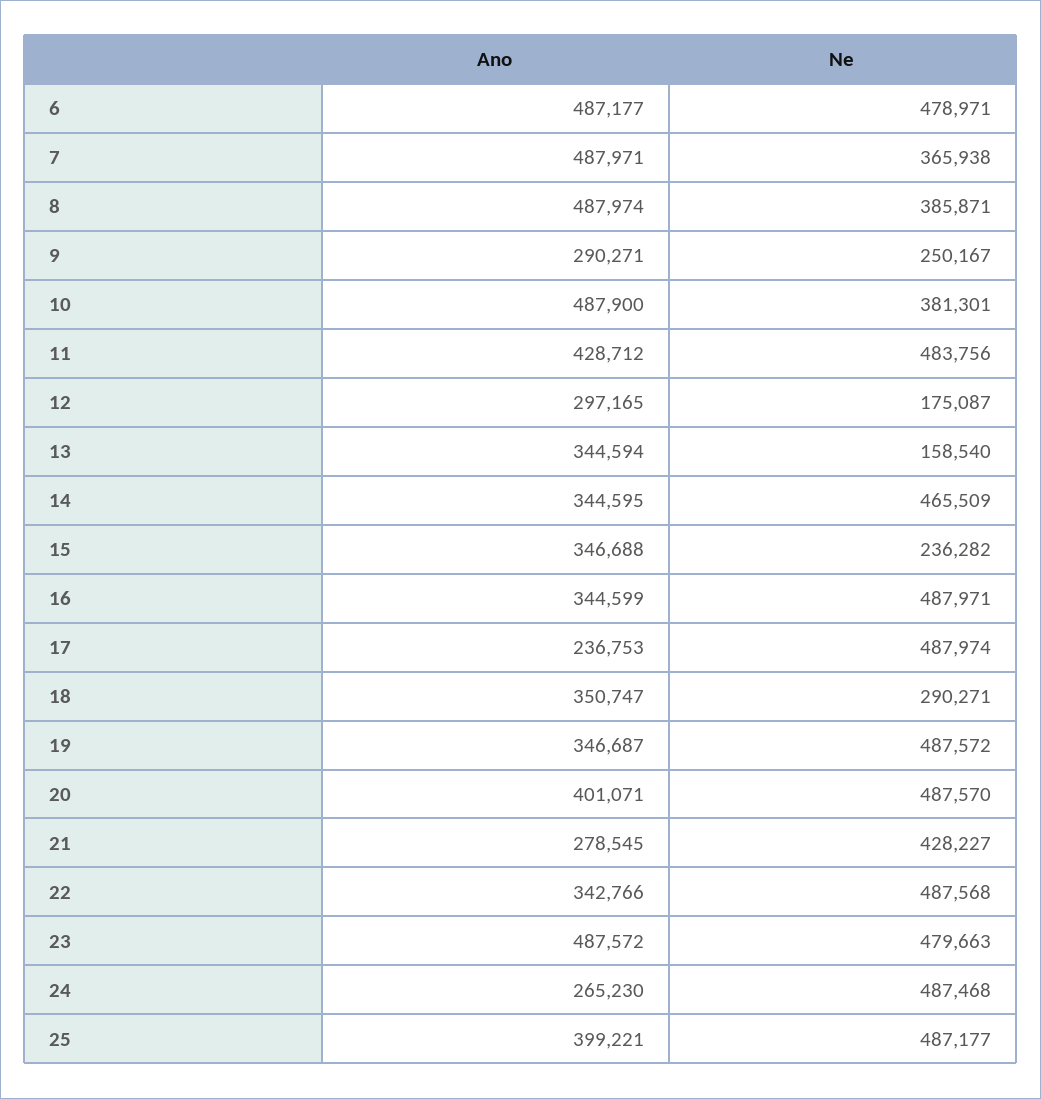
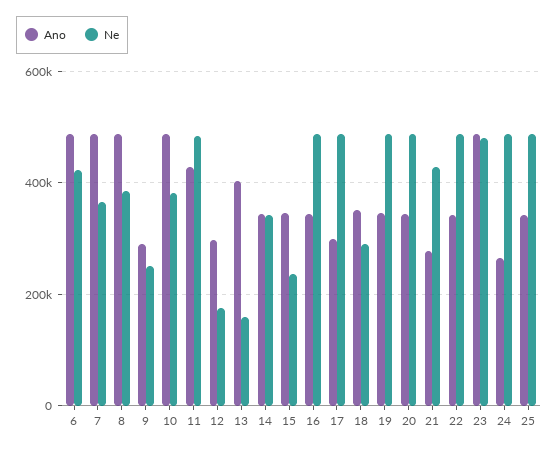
  {
    "Ano": {
      "6": 487177,
      "7": 487971,
      "8": 487974,
      "9": 290271,
      "10": 487900,
      "11": 428712,
      "12": 297165,
-     "13": 344594,
+     "13": 400000,
      "14": 344595,
      "15": 346688,
      "16": 344599,
-     "17": 236753,
+     "17": 300000,
      "18": 350747,
      "19": 346687,
-     "20": 401071,
+     "20": 340000,
      "21": 278545,
      "22": 342766,
      "23": 487572,
      "24": 265230,
-     "25": 399221
+     "25": 340000
    },
    "Ne": {
-     "6": 478971,
+     "6": 420000,
      "7": 365938,
      "8": 385871,
      "9": 250167,
      "10": 381301,
      "11": 483756,
      "12": 175087,
      "13": 158540,
-     "14": 465509,
+     "14": 340000,
      "15": 236282,
      "16": 487971,
      "17": 487974,
      "18": 290271,
      "19": 487572,
      "20": 487570,
      "21": 428227,
      "22": 487568,
      "23": 479663,
      "24": 487468,
      "25": 487177
    }
  }

